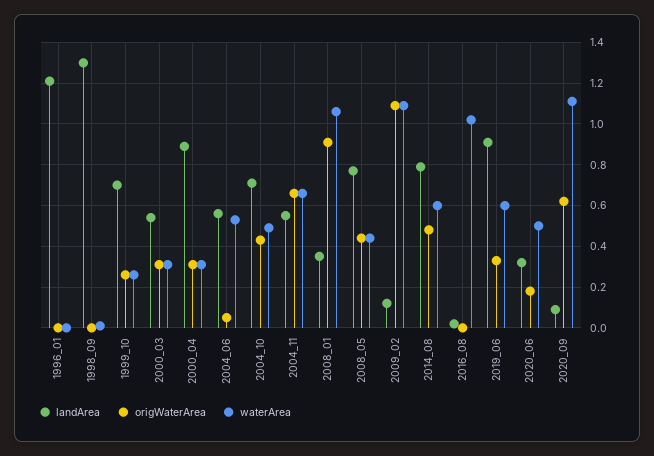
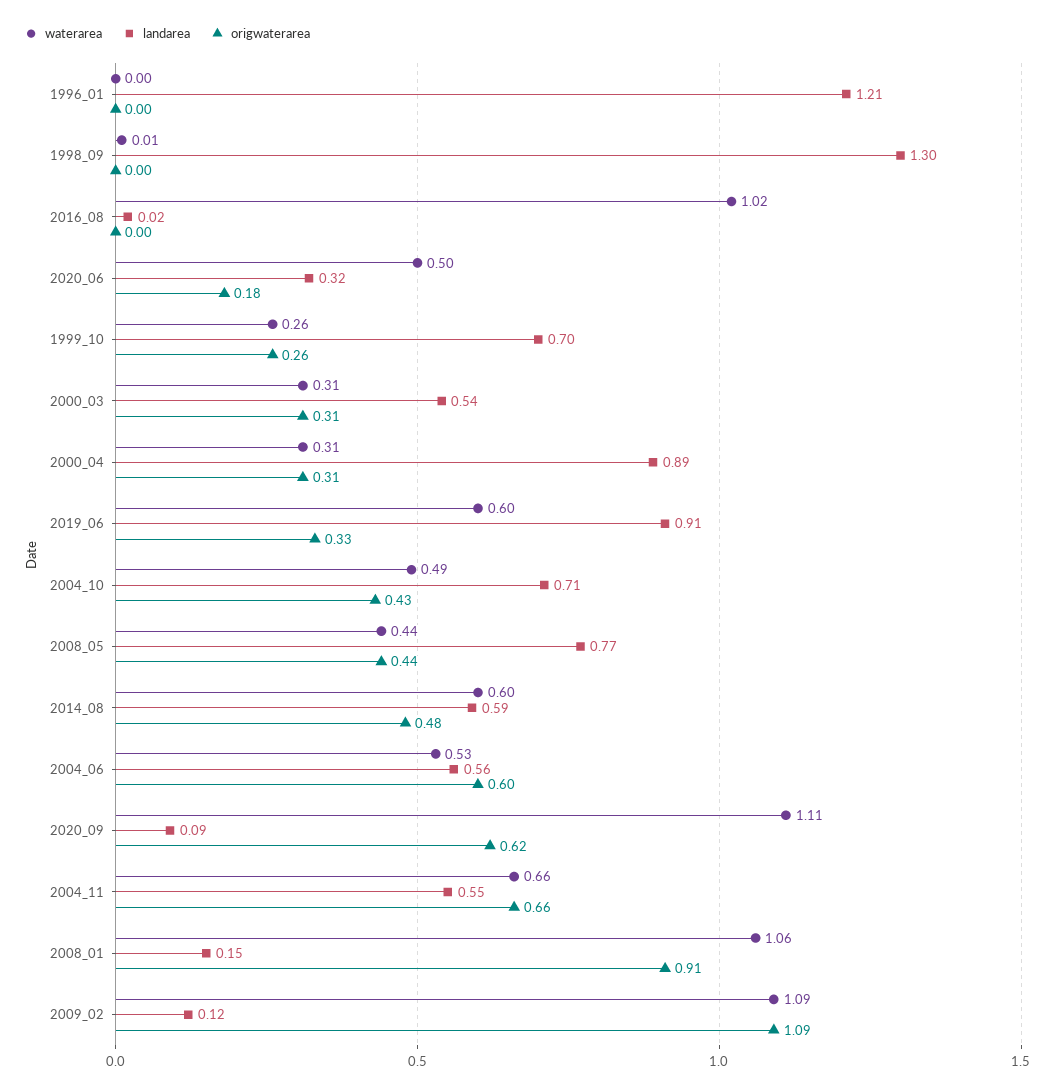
  {
    "landArea": {
      "1996_01": 1.21,
      "1998_09": 1.3,
      "1999_10": 0.7,
      "2000_03": 0.54,
      "2000_04": 0.89,
      "2004_06": 0.56,
      "2004_10": 0.71,
      "2004_11": 0.55,
-     "2008_01": 0.35,
+     "2008_01": 0.15,
      "2008_05": 0.77,
      "2009_02": 0.12,
-     "2014_08": 0.8,
+     "2014_08": 0.59,
      "2016_08": 0.02,
      "2019_06": 0.91,
      "2020_06": 0.32,
      "2020_09": 0.09
    },
    "origWaterArea": {
      "1996_01": 0,
      "1998_09": 0,
      "1999_10": 0.26,
      "2000_03": 0.31,
      "2000_04": 0.31,
-     "2004_06": 0.05,
+     "2004_06": 0.6,
      "2004_10": 0.43,
      "2004_11": 0.66,
      "2008_01": 0.91,
      "2008_05": 0.44,
      "2009_02": 1.09,
      "2014_08": 0.48,
      "2016_08": 0,
      "2019_06": 0.33,
      "2020_06": 0.18,
      "2020_09": 0.62
    },
    "waterArea": {
      "1996_01": 0,
      "1998_09": 0.01,
      "1999_10": 0.26,
      "2000_03": 0.31,
      "2000_04": 0.31,
      "2004_06": 0.53,
      "2004_10": 0.49,
      "2004_11": 0.66,
      "2008_01": 1.06,
      "2008_05": 0.44,
      "2009_02": 1.09,
      "2014_08": 0.6,
      "2016_08": 1.02,
      "2019_06": 0.6,
      "2020_06": 0.5,
      "2020_09": 1.11
    }
  }

